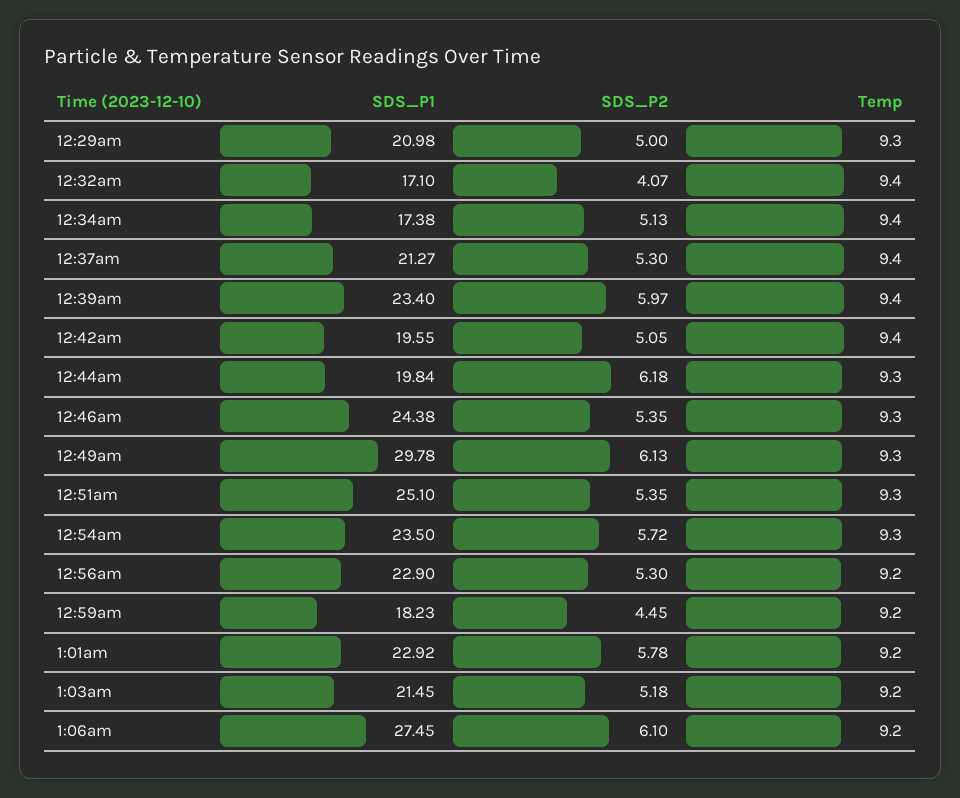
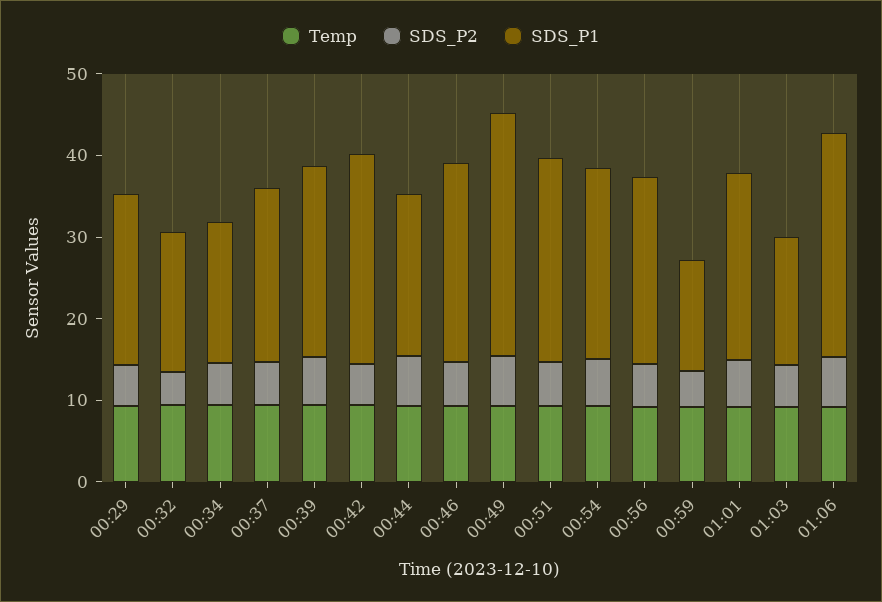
  {
    "SDS_P1": {
      "12:29am": 20.98,
      "12:32am": 17.1,
      "12:34am": 17.38,
      "12:37am": 21.27,
      "12:39am": 23.4,
-     "12:42am": 19.55,
+     "12:42am": 26,
      "12:44am": 19.84,
      "12:46am": 24.38,
      "12:49am": 29.78,
      "12:51am": 25.1,
      "12:54am": 23.5,
      "12:56am": 22.9,
-     "12:59am": 18.23,
+     "12:59am": 14,
      "1:01am": 22.92,
-     "1:03am": 21.45,
+     "1:03am": 16,
      "1:06am": 27.45
    },
    "SDS_P2": {
      "12:29am": 5,
      "12:32am": 4.07,
      "12:34am": 5.13,
      "12:37am": 5.3,
      "12:39am": 5.97,
      "12:42am": 5.05,
      "12:44am": 6.18,
      "12:46am": 5.35,
      "12:49am": 6.13,
      "12:51am": 5.35,
      "12:54am": 5.72,
      "12:56am": 5.3,
      "12:59am": 4.45,
      "1:01am": 5.78,
      "1:03am": 5.18,
      "1:06am": 6.1
    },
    "Temp": {
      "12:29am": 9.3,
      "12:32am": 9.4,
      "12:34am": 9.4,
      "12:37am": 9.4,
      "12:39am": 9.4,
      "12:42am": 9.4,
      "12:44am": 9.3,
      "12:46am": 9.3,
      "12:49am": 9.3,
      "12:51am": 9.3,
      "12:54am": 9.3,
      "12:56am": 9.2,
      "12:59am": 9.2,
      "1:01am": 9.2,
      "1:03am": 9.2,
      "1:06am": 9.2
    }
  }

